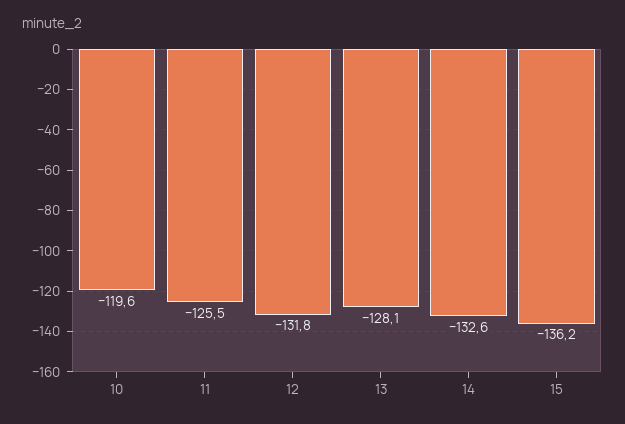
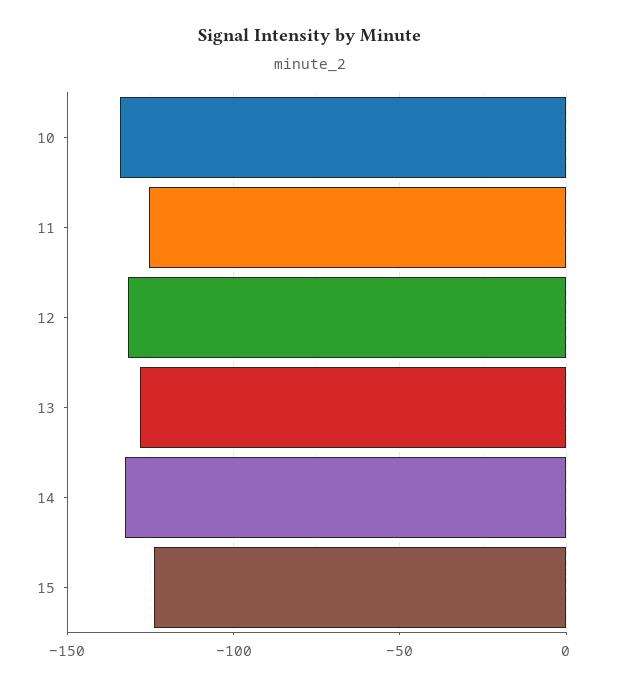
  {
-   "10": -119.6,
+   "10": -135,
    "11": -125.5,
    "12": -131.8,
    "13": -128.1,
    "14": -132.6,
-   "15": -136.2
+   "15": -125
  }

